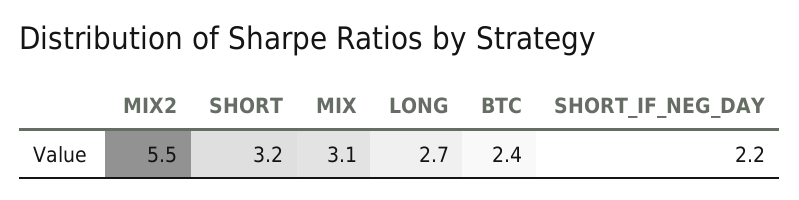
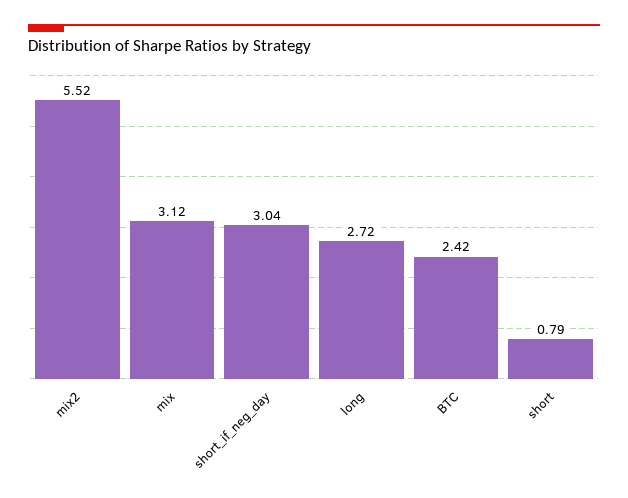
  {
    "MIX2": 5.52,
-   "SHORT": 3.2,
+   "SHORT": 0.79,
    "MIX": 3.12,
    "LONG": 2.72,
    "BTC": 2.42,
-   "SHORT_IF_NEG_DAY": 2.2
+   "SHORT_IF_NEG_DAY": 3.04
  }

